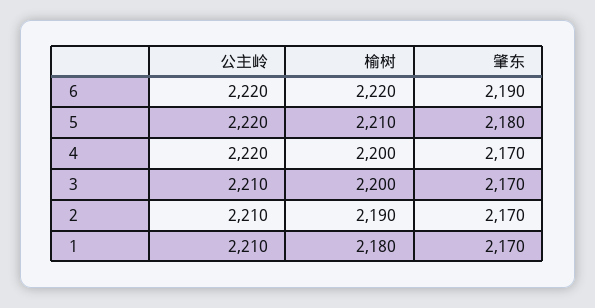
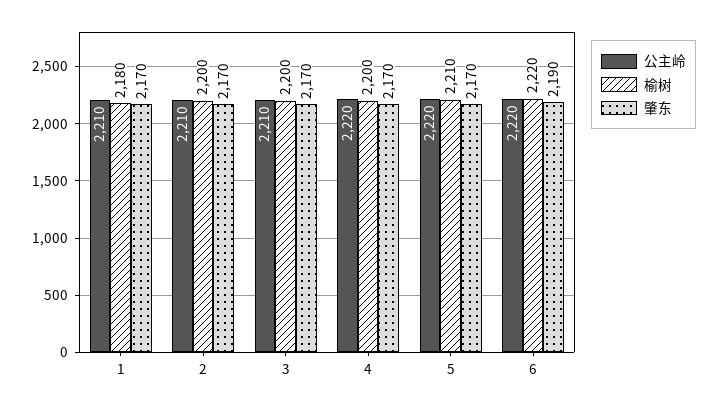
  {
    "公主岭": {
      "6": 2220,
      "5": 2220,
      "4": 2220,
      "3": 2210,
      "2": 2210,
      "1": 2210
    },
    "榆树": {
      "6": 2220,
      "5": 2210,
      "4": 2200,
      "3": 2200,
-     "2": 2190,
+     "2": 2200,
      "1": 2180
    },
    "肇东": {
      "6": 2190,
-     "5": 2180,
+     "5": 2170,
      "4": 2170,
      "3": 2170,
      "2": 2170,
      "1": 2170
    }
  }

